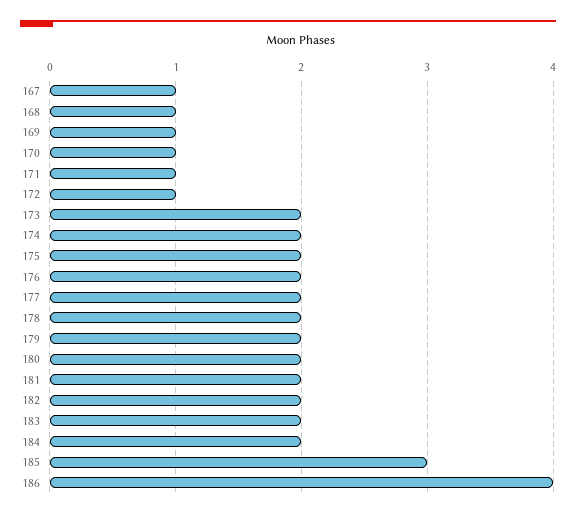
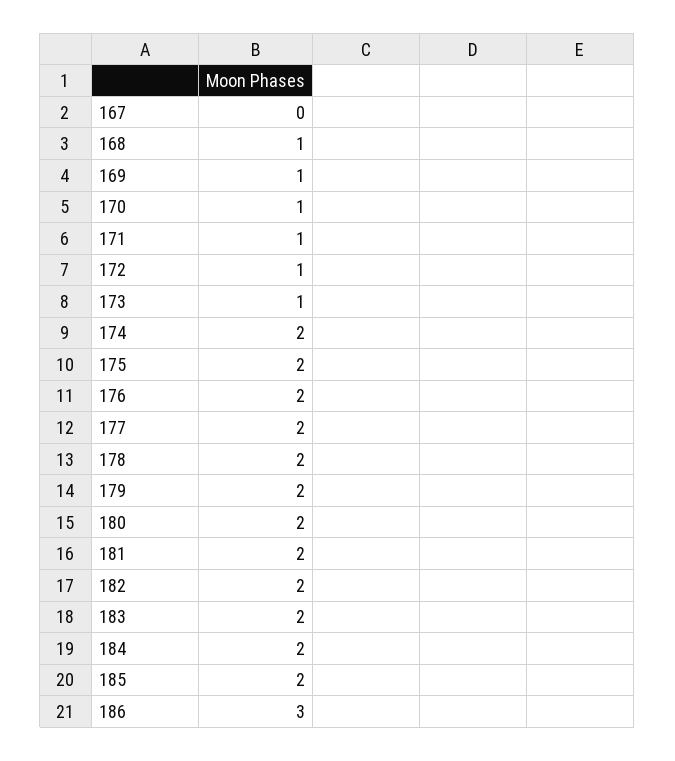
  {
-   "167": 1,
+   "167": 0,
    "168": 1,
    "169": 1,
    "170": 1,
    "171": 1,
    "172": 1,
-   "173": 2,
+   "173": 1,
    "174": 2,
    "175": 2,
    "176": 2,
    "177": 2,
    "178": 2,
    "179": 2,
    "180": 2,
    "181": 2,
    "182": 2,
    "183": 2,
    "184": 2,
-   "185": 3,
+   "185": 2,
-   "186": 4
+   "186": 3
  }

